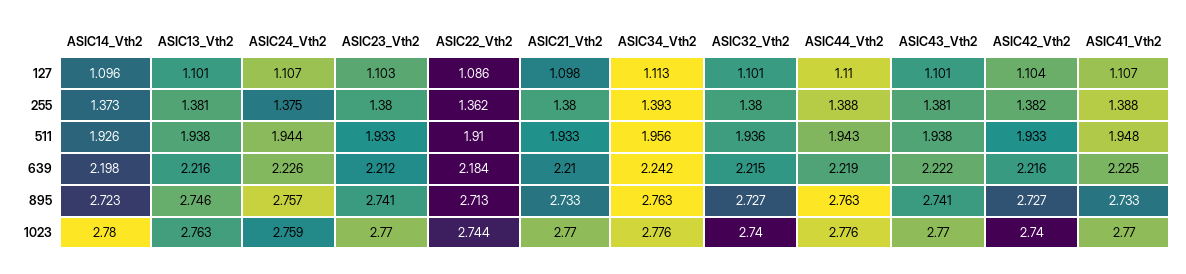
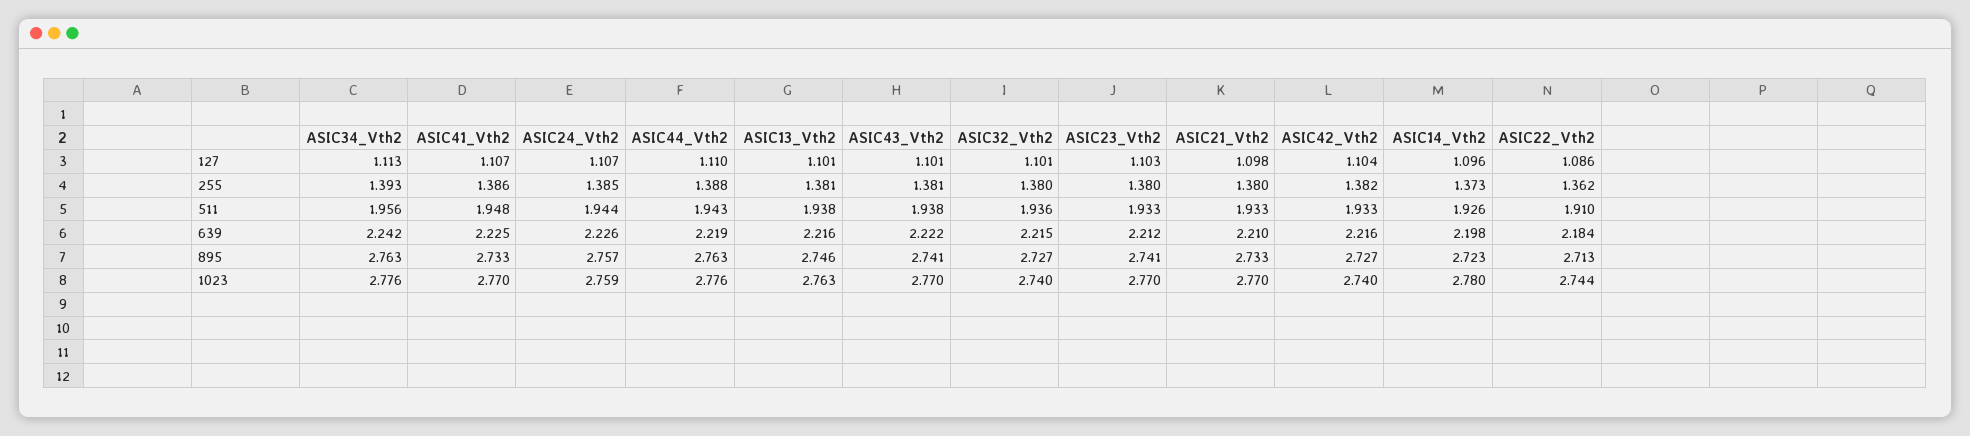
  {
    "ASIC14_Vth2": {
      "127": 1.096,
      "255": 1.373,
      "511": 1.926,
      "639": 2.198,
      "895": 2.723,
      "1023": 2.78
    },
    "ASIC13_Vth2": {
      "127": 1.101,
      "255": 1.381,
      "511": 1.938,
      "639": 2.216,
      "895": 2.746,
      "1023": 2.763
    },
    "ASIC24_Vth2": {
      "127": 1.107,
-     "255": 1.375,
+     "255": 1.385,
      "511": 1.944,
      "639": 2.226,
      "895": 2.757,
      "1023": 2.759
    },
    "ASIC23_Vth2": {
      "127": 1.103,
      "255": 1.38,
      "511": 1.933,
      "639": 2.212,
      "895": 2.741,
      "1023": 2.77
    },
    "ASIC22_Vth2": {
      "127": 1.086,
      "255": 1.362,
      "511": 1.91,
      "639": 2.184,
      "895": 2.713,
      "1023": 2.744
    },
    "ASIC21_Vth2": {
      "127": 1.098,
      "255": 1.38,
      "511": 1.933,
      "639": 2.21,
      "895": 2.733,
      "1023": 2.77
    },
    "ASIC34_Vth2": {
      "127": 1.113,
      "255": 1.393,
      "511": 1.956,
      "639": 2.242,
      "895": 2.763,
      "1023": 2.776
    },
    "ASIC32_Vth2": {
      "127": 1.101,
      "255": 1.38,
      "511": 1.936,
      "639": 2.215,
      "895": 2.727,
      "1023": 2.74
    },
    "ASIC44_Vth2": {
      "127": 1.11,
      "255": 1.388,
      "511": 1.943,
      "639": 2.219,
      "895": 2.763,
      "1023": 2.776
    },
    "ASIC43_Vth2": {
      "127": 1.101,
      "255": 1.381,
      "511": 1.938,
      "639": 2.222,
      "895": 2.741,
      "1023": 2.77
    },
    "ASIC42_Vth2": {
      "127": 1.104,
      "255": 1.382,
      "511": 1.933,
      "639": 2.216,
      "895": 2.727,
      "1023": 2.74
    },
    "ASIC41_Vth2": {
      "127": 1.107,
-     "255": 1.388,
+     "255": 1.386,
      "511": 1.948,
      "639": 2.225,
      "895": 2.733,
      "1023": 2.77
    }
  }

